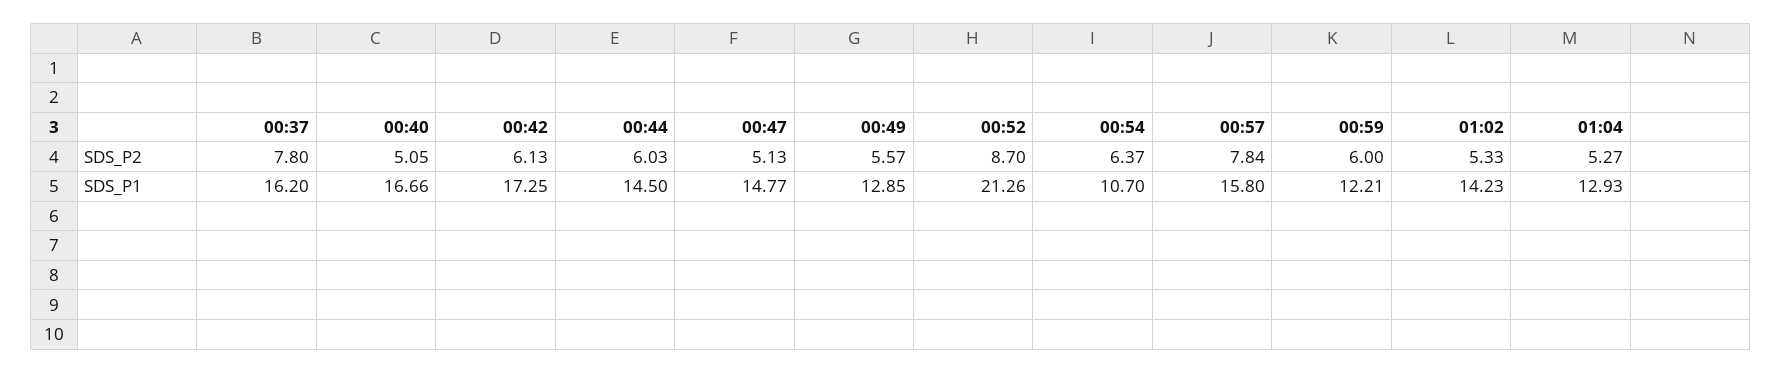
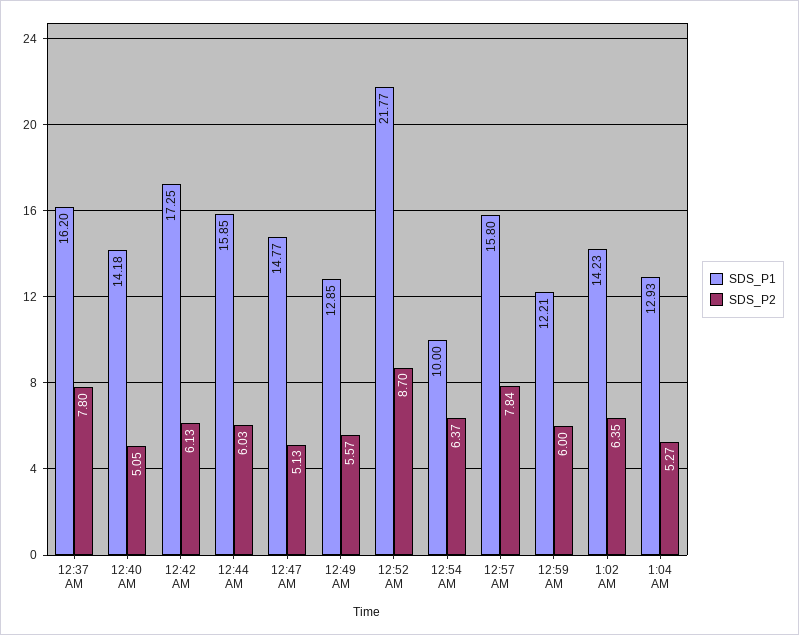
  {
    "SDS_P2": {
      "00:37": 7.8,
      "00:40": 5.05,
      "00:42": 6.13,
      "00:44": 6.03,
      "00:47": 5.13,
      "00:49": 5.57,
      "00:52": 8.7,
      "00:54": 6.37,
      "00:57": 7.84,
      "00:59": 6,
-     "01:02": 5.33,
+     "01:02": 6.35,
      "01:04": 5.27
    },
    "SDS_P1": {
      "00:37": 16.2,
-     "00:40": 16.66,
+     "00:40": 14.18,
      "00:42": 17.25,
-     "00:44": 14.5,
+     "00:44": 15.85,
      "00:47": 14.77,
      "00:49": 12.85,
-     "00:52": 21.26,
+     "00:52": 21.77,
-     "00:54": 10.7,
+     "00:54": 10,
      "00:57": 15.8,
      "00:59": 12.21,
      "01:02": 14.23,
      "01:04": 12.93
    }
  }

